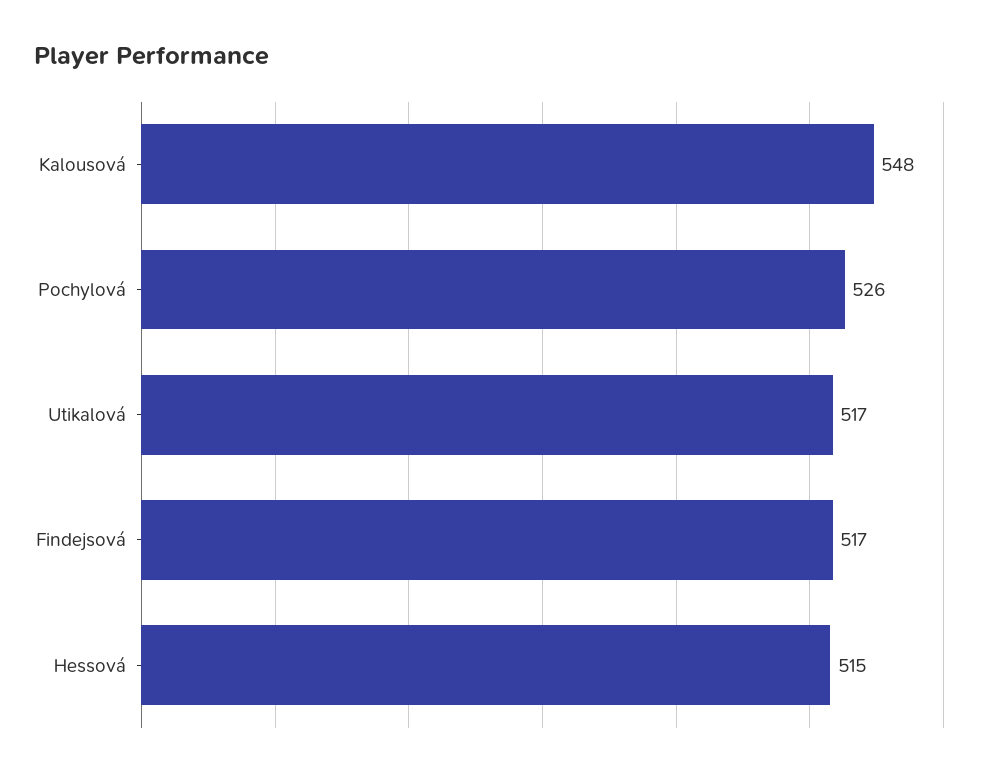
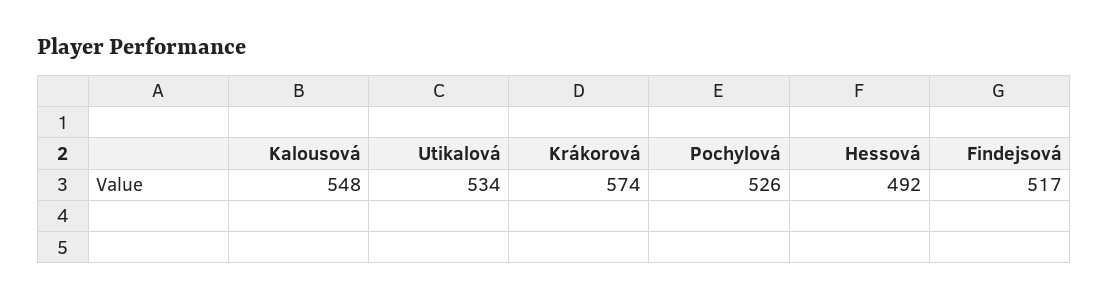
  {
    "Kalousová": 548,
    "Pochylová": 526,
-   "Utikalová": 517,
+   "Utikalová": 534,
    "Findejsová": 517,
-   "Hessová": 515
+   "Hessová": 492,
+   "Krákorová": 574
  }

